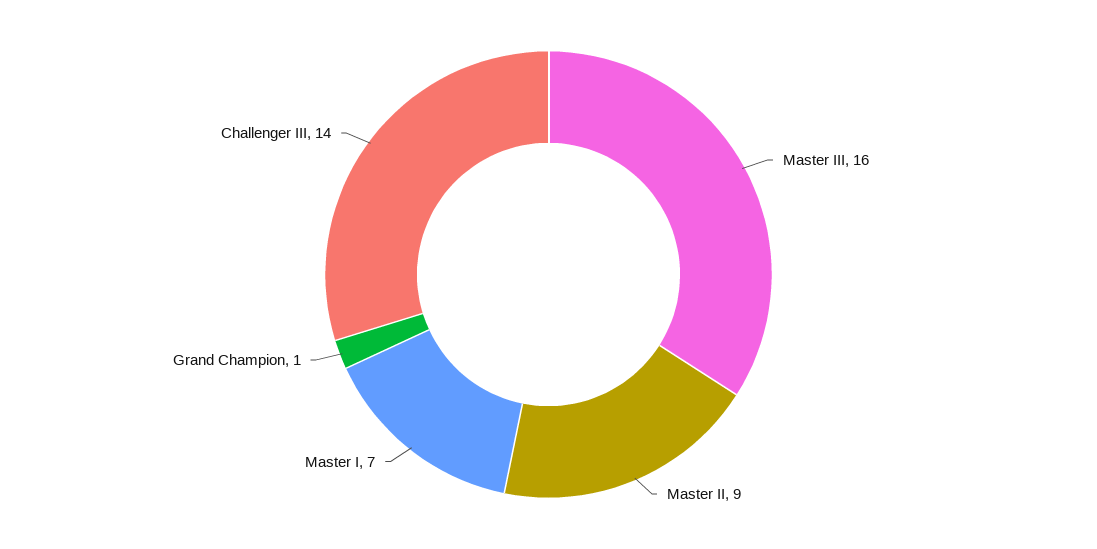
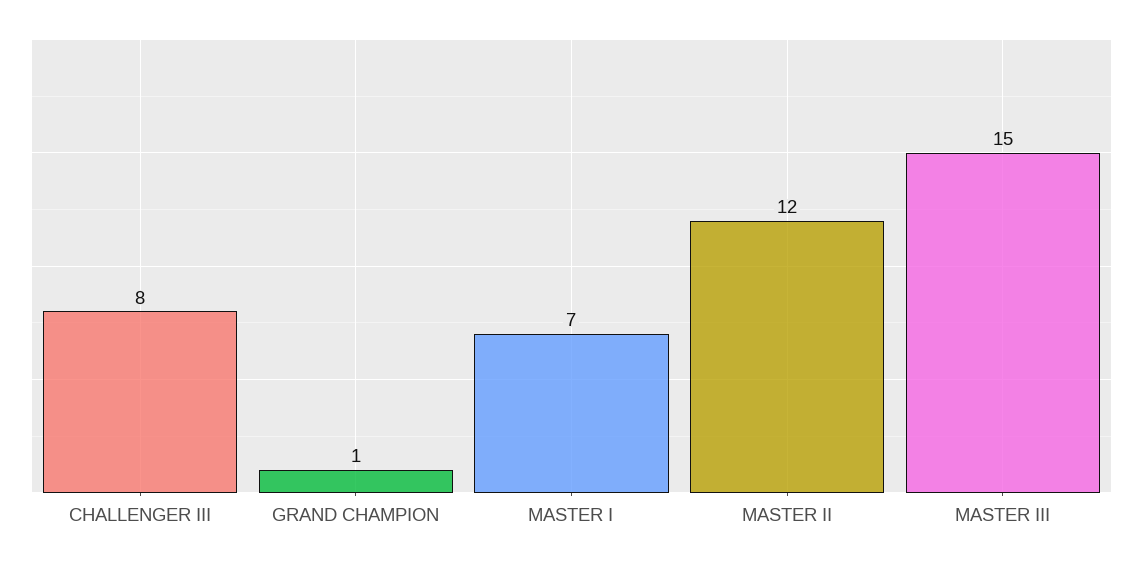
  {
-   "Master III": 16,
+   "Master III": 15,
-   "Master II": 9,
+   "Master II": 12,
    "Master I": 7,
    "Grand Champion": 1,
-   "Challenger III": 14
+   "Challenger III": 8
  }

